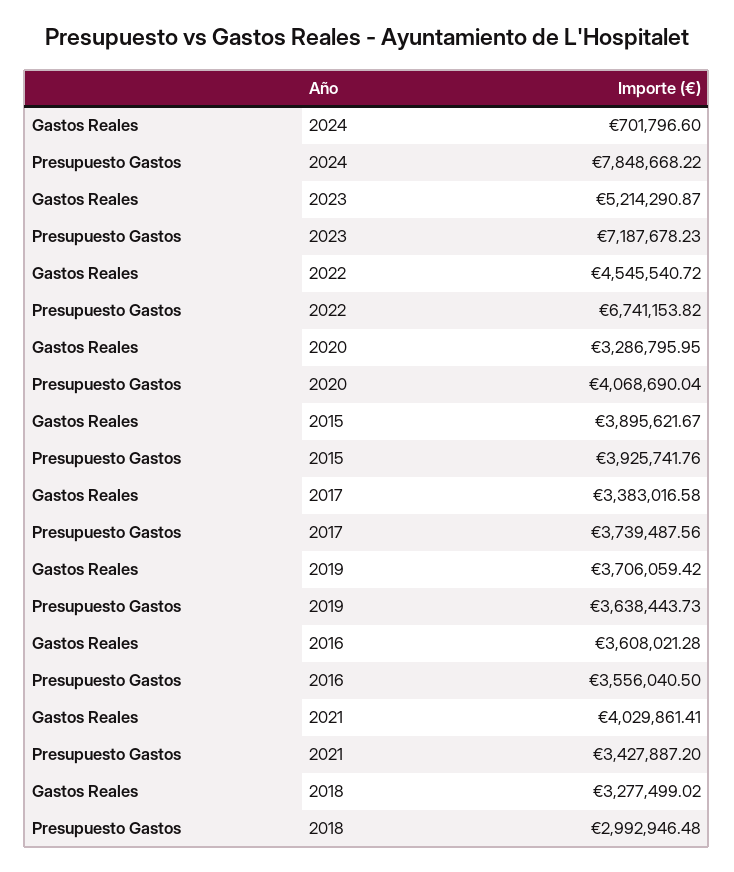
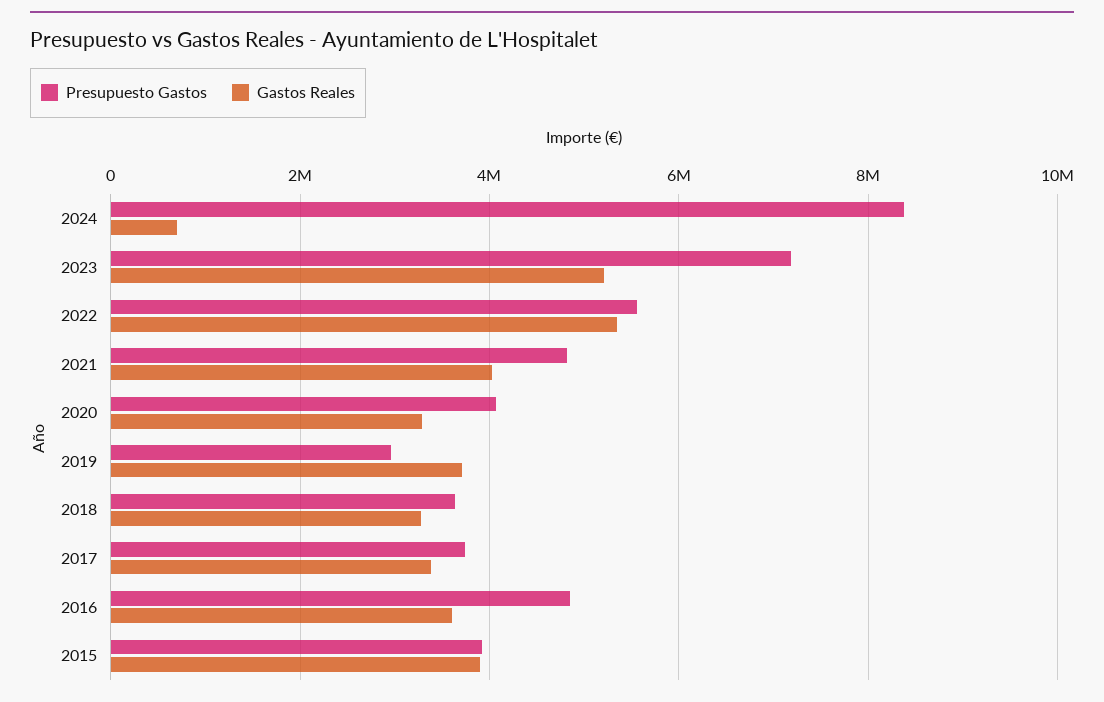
  {
    "Gastos Reales": {
      "2024": 701796.6,
      "2023": 5214290.87,
-     "2022": 4545540.72,
+     "2022": 5400000,
      "2020": 3286795.95,
      "2015": 3895621.67,
      "2017": 3383016.58,
      "2019": 3706059.42,
      "2016": 3608021.28,
      "2021": 4029861.41,
      "2018": 3277499.02
    },
    "Presupuesto Gastos": {
-     "2024": 7848668.22,
+     "2024": 8400000,
      "2023": 7187678.23,
-     "2022": 6741153.82,
+     "2022": 5600000,
      "2020": 4068690.04,
      "2015": 3925741.76,
      "2017": 3739487.56,
-     "2019": 3638443.73,
+     "2019": 3000000,
-     "2016": 3556040.5,
+     "2016": 4800000,
-     "2021": 3427887.2,
+     "2021": 4800000,
-     "2018": 2992946.48
+     "2018": 3600000
    }
  }

